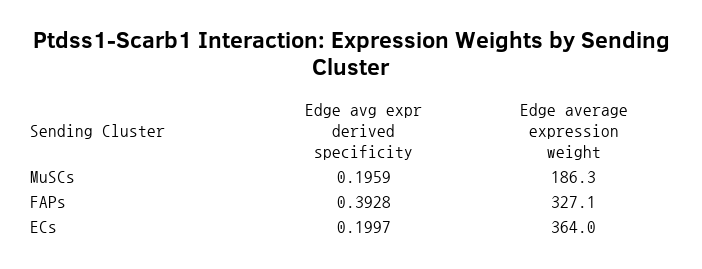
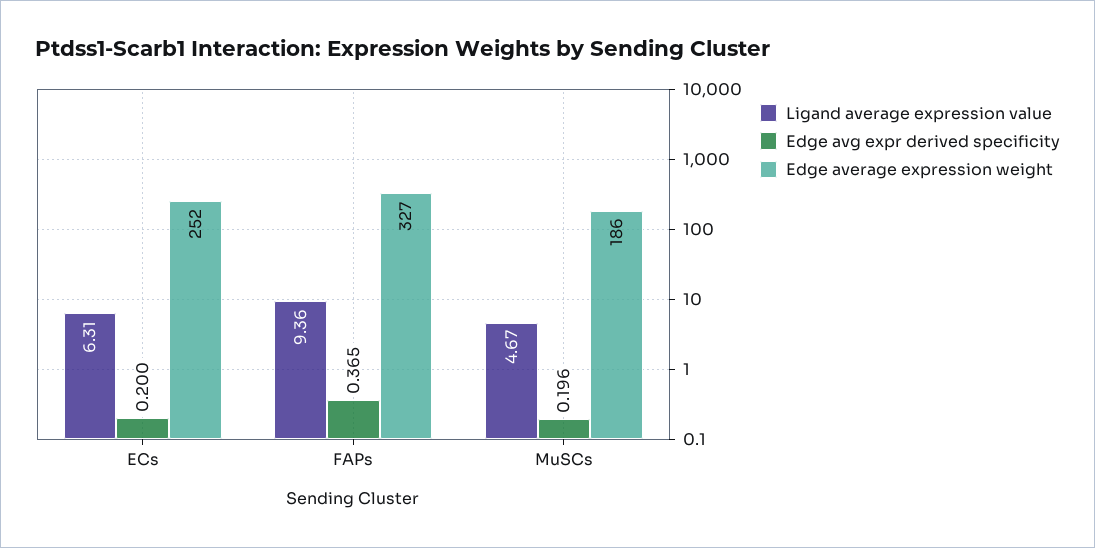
  {
    "Edge avg expr derived specificity": {
      "MuSCs": 0.1959,
-     "FAPs": 0.3928,
+     "FAPs": 0.365,
      "ECs": 0.1997
    },
    "Edge average expression weight": {
      "MuSCs": 186.3,
      "FAPs": 327.1,
-     "ECs": 364
+     "ECs": 252
-   }
+   },
+   "Ligand average expression value": {
+     "ECs": 6.31,
+     "FAPs": 9.36,
+     "MuSCs": 4.67
+   }
  }

